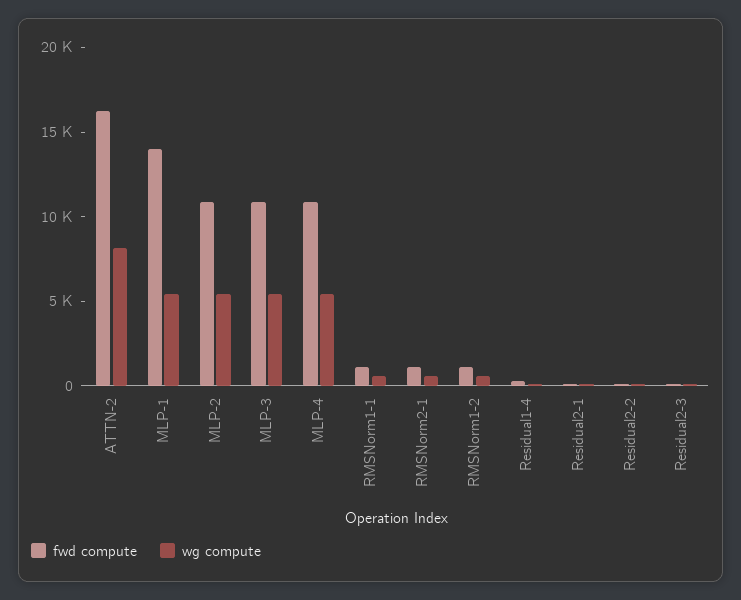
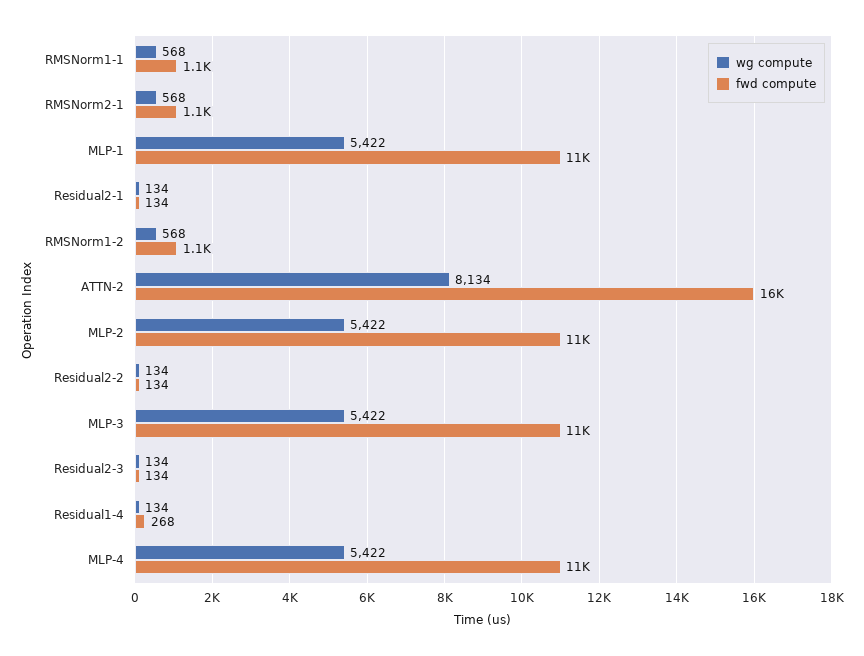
  {
    "fwd compute": {
      "ATTN-2": 16000,
-     "MLP-1": 14000,
+     "MLP-1": 11000,
      "MLP-2": 11000,
      "MLP-3": 11000,
      "MLP-4": 11000,
      "RMSNorm1-1": 1100,
      "RMSNorm2-1": 1100,
      "RMSNorm1-2": 1100,
      "Residual1-4": 268,
      "Residual2-1": 134,
      "Residual2-2": 134,
      "Residual2-3": 134
    },
    "wg compute": {
      "ATTN-2": 8134,
      "MLP-1": 5422,
      "MLP-2": 5422,
      "MLP-3": 5422,
      "MLP-4": 5422,
      "RMSNorm1-1": 568,
      "RMSNorm2-1": 568,
      "RMSNorm1-2": 568,
      "Residual1-4": 134,
      "Residual2-1": 134,
      "Residual2-2": 134,
      "Residual2-3": 134
    }
  }

